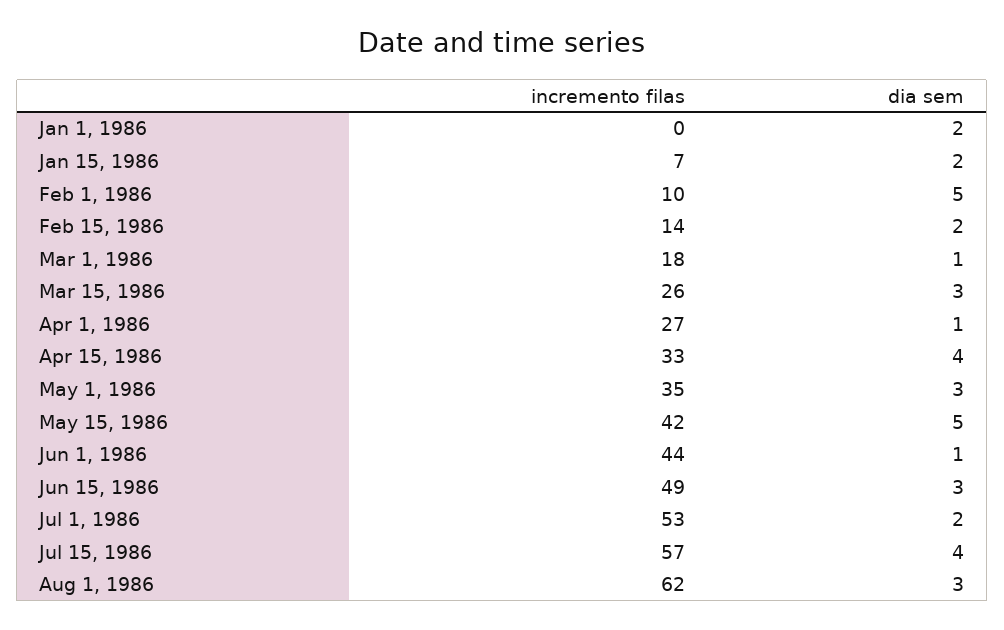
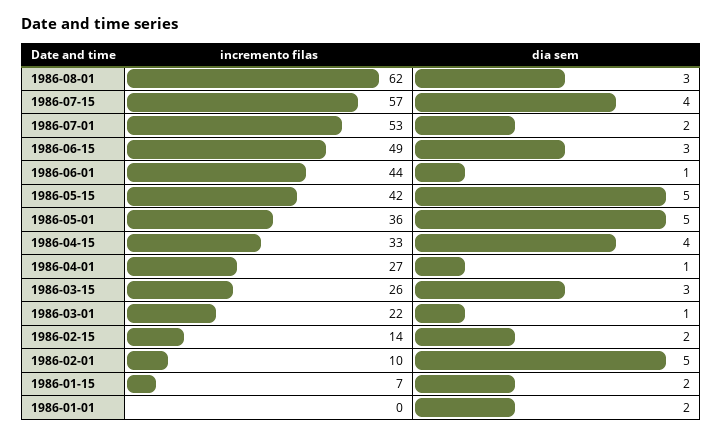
  {
    "incremento filas": {
      "Jan 1, 1986": 0,
      "Jan 15, 1986": 7,
      "Feb 1, 1986": 10,
      "Feb 15, 1986": 14,
-     "Mar 1, 1986": 18,
+     "Mar 1, 1986": 22,
      "Mar 15, 1986": 26,
      "Apr 1, 1986": 27,
      "Apr 15, 1986": 33,
-     "May 1, 1986": 35,
+     "May 1, 1986": 36,
      "May 15, 1986": 42,
      "Jun 1, 1986": 44,
      "Jun 15, 1986": 49,
      "Jul 1, 1986": 53,
      "Jul 15, 1986": 57,
      "Aug 1, 1986": 62
    },
    "dia sem": {
      "Jan 1, 1986": 2,
      "Jan 15, 1986": 2,
      "Feb 1, 1986": 5,
      "Feb 15, 1986": 2,
      "Mar 1, 1986": 1,
      "Mar 15, 1986": 3,
      "Apr 1, 1986": 1,
      "Apr 15, 1986": 4,
-     "May 1, 1986": 3,
+     "May 1, 1986": 5,
      "May 15, 1986": 5,
      "Jun 1, 1986": 1,
      "Jun 15, 1986": 3,
      "Jul 1, 1986": 2,
      "Jul 15, 1986": 4,
      "Aug 1, 1986": 3
    }
  }

